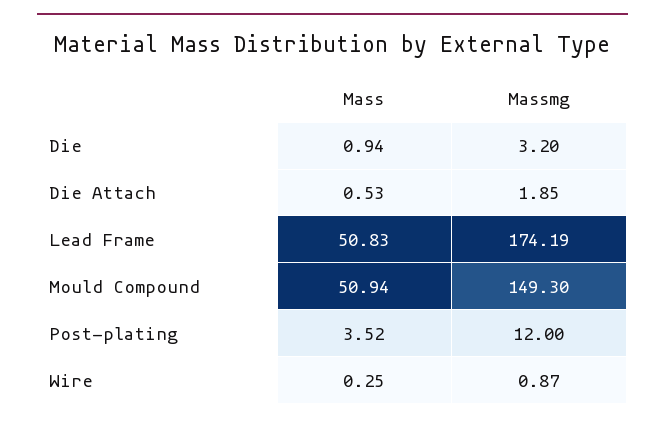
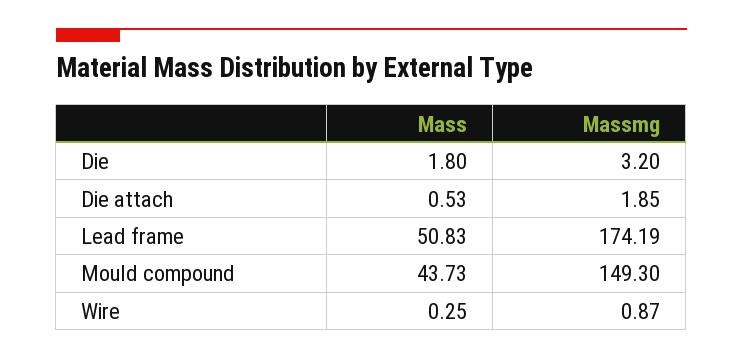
  {
    "Mass": {
-     "Die": 0.94,
+     "Die": 1.8,
      "Die Attach": 0.53,
      "Lead Frame": 50.83,
-     "Mould Compound": 50.94,
+     "Mould Compound": 43.73,
-     "Post-plating": 3.52,
      "Wire": 0.25
    },
    "Massmg": {
      "Die": 3.2,
      "Die Attach": 1.85,
      "Lead Frame": 174.19,
      "Mould Compound": 149.3,
-     "Post-plating": 12,
      "Wire": 0.87
    }
  }

